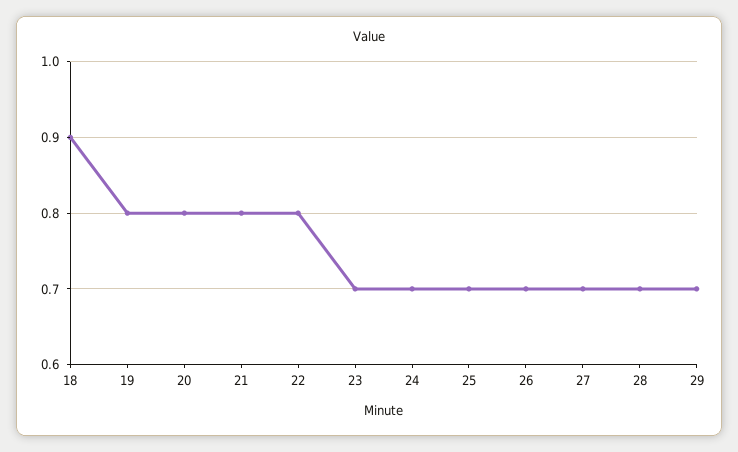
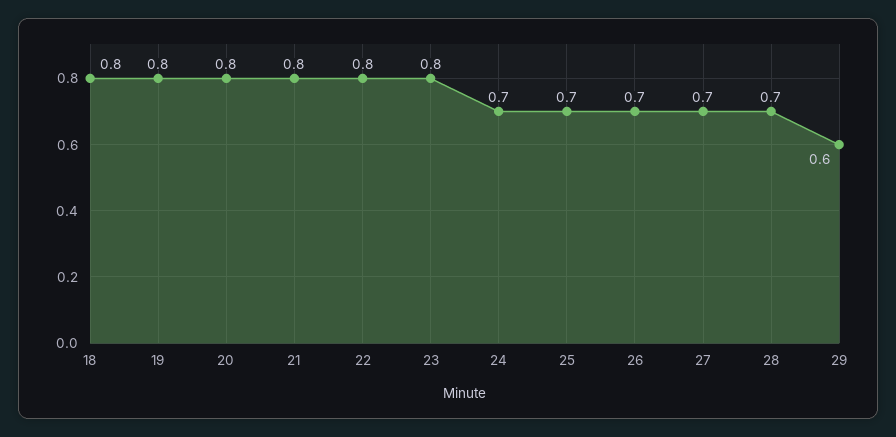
  {
-   "18": 0.9,
+   "18": 0.8,
    "19": 0.8,
    "20": 0.8,
    "21": 0.8,
    "22": 0.8,
-   "23": 0.7,
+   "23": 0.8,
    "24": 0.7,
    "25": 0.7,
    "26": 0.7,
    "27": 0.7,
    "28": 0.7,
-   "29": 0.7
+   "29": 0.6
  }

